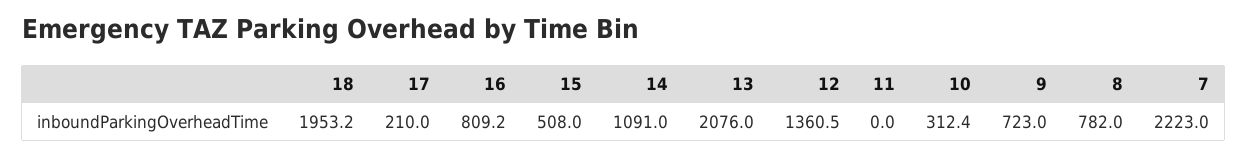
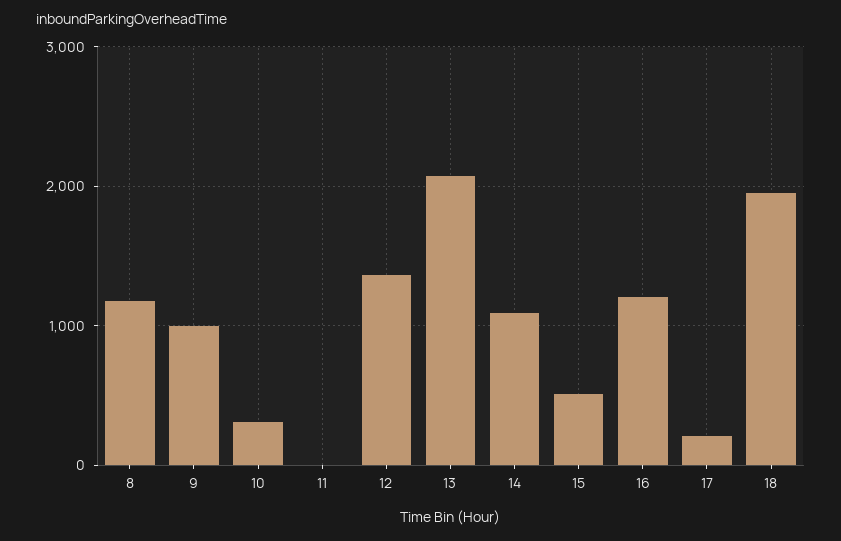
  {
    "18": 1953.2,
    "17": 210,
-   "16": 809.2,
+   "16": 1200,
    "15": 508,
    "14": 1091,
    "13": 2076,
    "12": 1360.5,
    "11": 0,
    "10": 312.4,
-   "9": 723,
+   "9": 1000,
-   "8": 782,
+   "8": 1200
-   "7": 2223
  }

